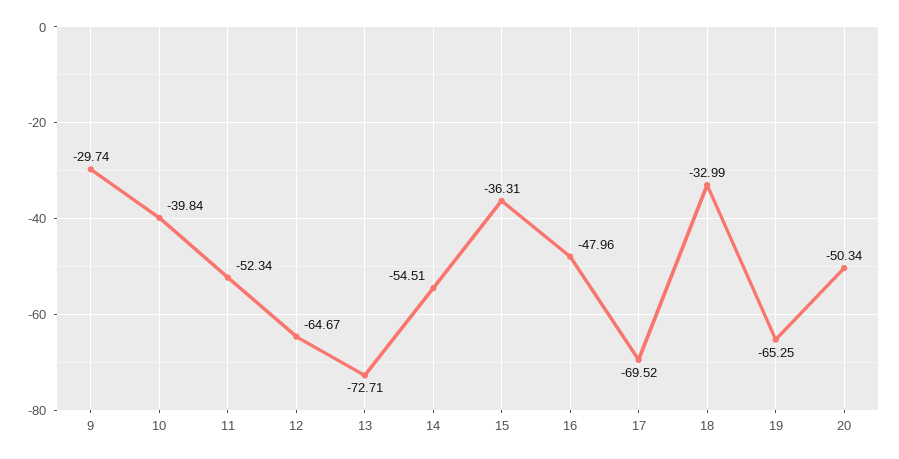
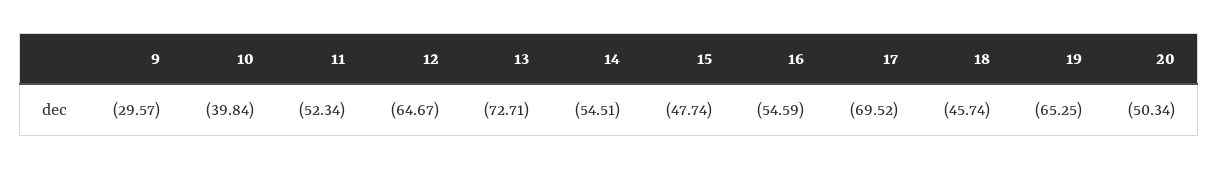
  {
-   "9": -29.74,
+   "9": -29.57,
    "10": -39.84,
    "11": -52.34,
    "12": -64.67,
    "13": -72.71,
    "14": -54.51,
-   "15": -36.31,
+   "15": -47.74,
-   "16": -47.96,
+   "16": -54.59,
    "17": -69.52,
-   "18": -32.99,
+   "18": -45.74,
    "19": -65.25,
    "20": -50.34
  }

